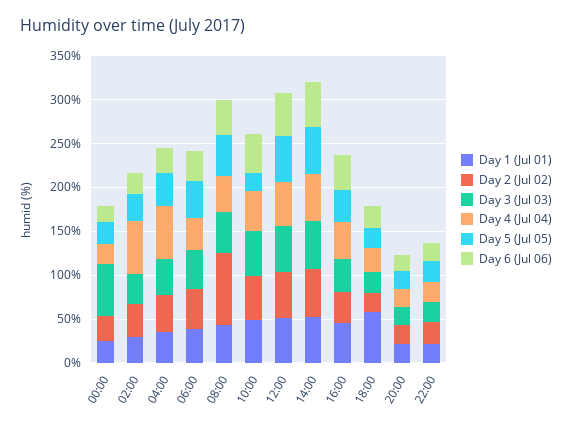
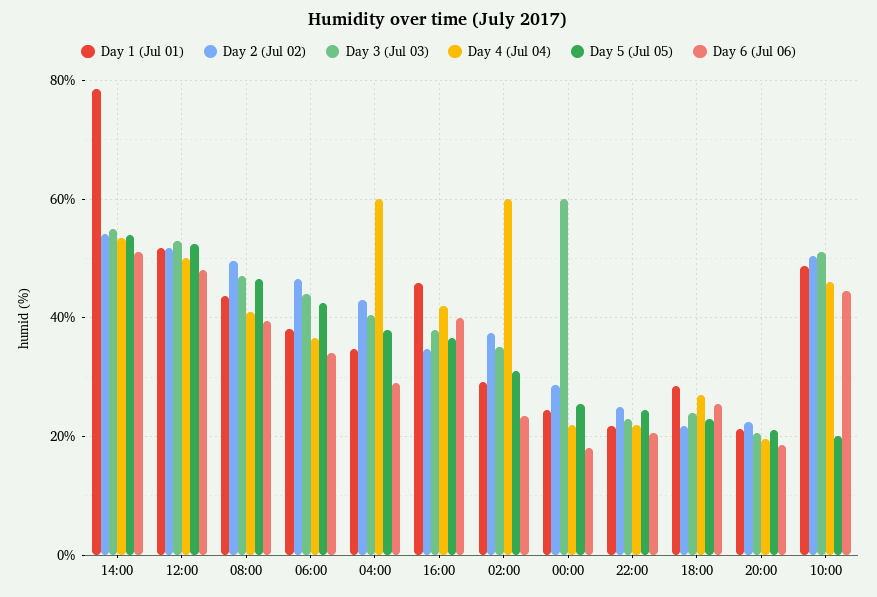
  {
    "Day 1 (Jul 01)": {
      "00:00": 24,
      "02:00": 30,
      "04:00": 34,
      "06:00": 38,
      "08:00": 44,
      "10:00": 48,
      "12:00": 52,
-     "14:00": 50,
+     "14:00": 78,
      "16:00": 46,
-     "18:00": 60,
+     "18:00": 28,
      "20:00": 22,
      "22:00": 22
    },
    "Day 2 (Jul 02)": {
      "00:00": 28,
      "02:00": 38,
      "04:00": 44,
      "06:00": 46,
-     "08:00": 80,
+     "08:00": 50,
      "10:00": 50,
      "12:00": 52,
      "14:00": 54,
      "16:00": 34,
      "18:00": 22,
      "20:00": 22,
      "22:00": 26
    },
    "Day 3 (Jul 03)": {
      "00:00": 60,
      "02:00": 36,
      "04:00": 40,
      "06:00": 44,
      "08:00": 48,
      "10:00": 52,
      "12:00": 54,
      "14:00": 56,
      "16:00": 38,
      "18:00": 24,
      "20:00": 20,
      "22:00": 24
    },
    "Day 4 (Jul 04)": {
      "00:00": 22,
      "02:00": 60,
      "04:00": 60,
      "06:00": 36,
      "08:00": 42,
      "10:00": 46,
      "12:00": 50,
      "14:00": 54,
      "16:00": 42,
      "18:00": 28,
      "20:00": 20,
      "22:00": 22
    },
    "Day 5 (Jul 05)": {
      "00:00": 26,
      "02:00": 32,
      "04:00": 38,
      "06:00": 42,
      "08:00": 46,
      "10:00": 20,
      "12:00": 52,
      "14:00": 54,
      "16:00": 36,
      "18:00": 24,
      "20:00": 22,
      "22:00": 24
    },
    "Day 6 (Jul 06)": {
      "00:00": 18,
      "02:00": 24,
      "04:00": 30,
      "06:00": 34,
      "08:00": 40,
      "10:00": 44,
      "12:00": 48,
      "14:00": 52,
      "16:00": 40,
      "18:00": 26,
      "20:00": 18,
      "22:00": 20
    }
  }

